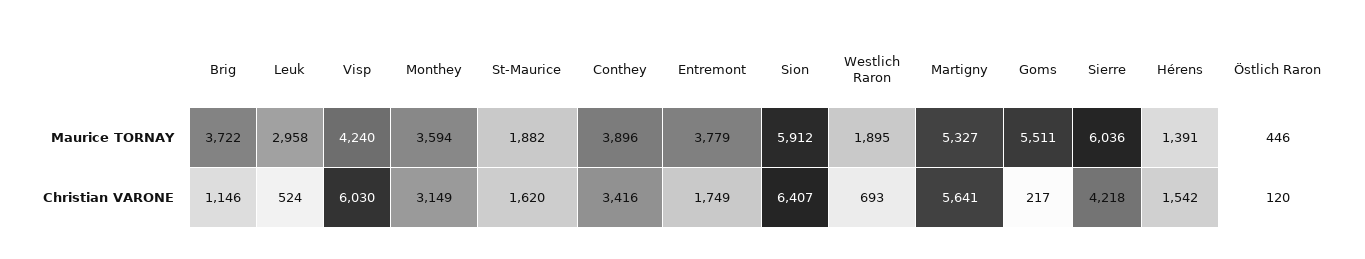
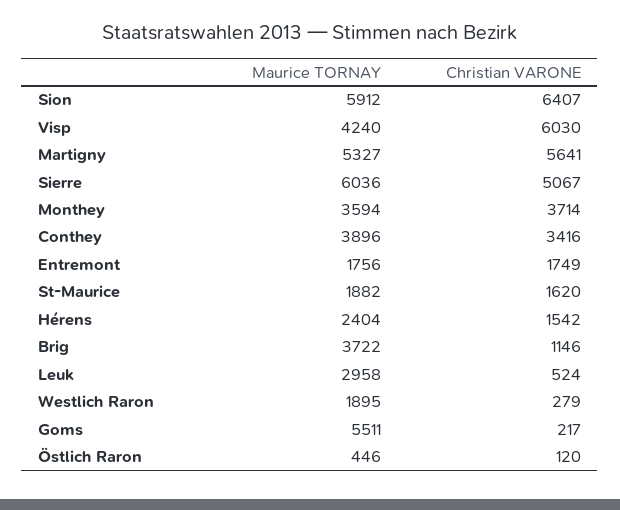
  {
    "Brig": {
      "Maurice TORNAY": 3722,
      "Christian VARONE": 1146
    },
    "Leuk": {
      "Maurice TORNAY": 2958,
      "Christian VARONE": 524
    },
    "Visp": {
      "Maurice TORNAY": 4240,
      "Christian VARONE": 6030
    },
    "Monthey": {
      "Maurice TORNAY": 3594,
-     "Christian VARONE": 3149
+     "Christian VARONE": 3714
    },
    "St-Maurice": {
      "Maurice TORNAY": 1882,
      "Christian VARONE": 1620
    },
    "Conthey": {
      "Maurice TORNAY": 3896,
      "Christian VARONE": 3416
    },
    "Entremont": {
-     "Maurice TORNAY": 3779,
+     "Maurice TORNAY": 1756,
      "Christian VARONE": 1749
    },
    "Sion": {
      "Maurice TORNAY": 5912,
      "Christian VARONE": 6407
    },
    "Westlich Raron": {
      "Maurice TORNAY": 1895,
-     "Christian VARONE": 693
+     "Christian VARONE": 279
    },
    "Martigny": {
      "Maurice TORNAY": 5327,
      "Christian VARONE": 5641
    },
    "Goms": {
      "Maurice TORNAY": 5511,
      "Christian VARONE": 217
    },
    "Sierre": {
      "Maurice TORNAY": 6036,
-     "Christian VARONE": 4218
+     "Christian VARONE": 5067
    },
    "Hérens": {
-     "Maurice TORNAY": 1391,
+     "Maurice TORNAY": 2404,
      "Christian VARONE": 1542
    },
    "Östlich Raron": {
      "Maurice TORNAY": 446,
      "Christian VARONE": 120
    }
  }

